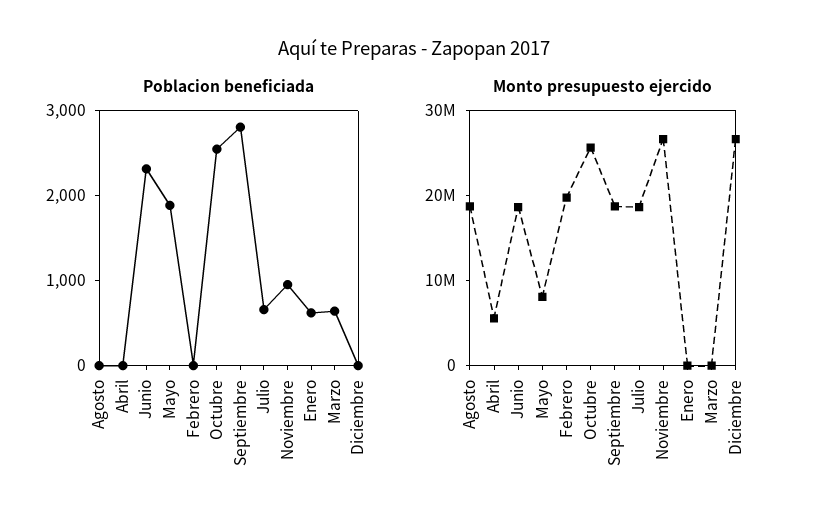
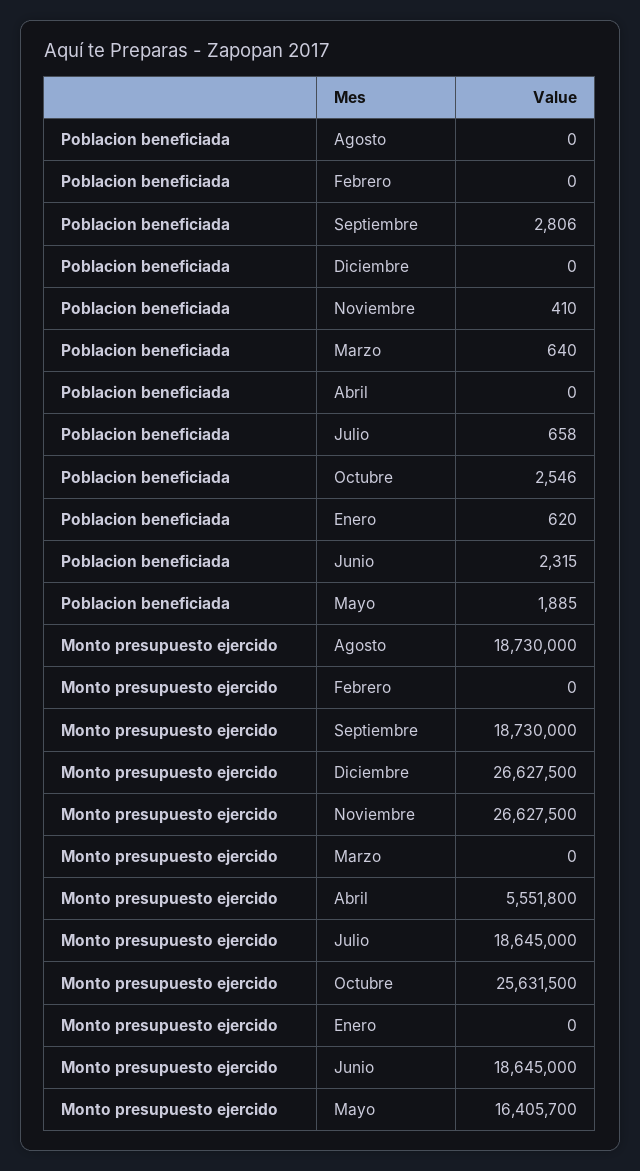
  {
    "Poblacion beneficiada": {
      "Agosto": 0,
      "Abril": 0,
      "Junio": 2315,
      "Mayo": 1885,
      "Febrero": 0,
      "Octubre": 2546,
      "Septiembre": 2806,
      "Julio": 658,
-     "Noviembre": 1000,
+     "Noviembre": 410,
      "Enero": 620,
      "Marzo": 640,
      "Diciembre": 0
    },
    "Monto presupuesto ejercido": {
      "Agosto": 18730000,
      "Abril": 5551800,
      "Junio": 18645000,
-     "Mayo": 8000000,
+     "Mayo": 16405700,
-     "Febrero": 20000000,
+     "Febrero": 0,
      "Octubre": 25631500,
      "Septiembre": 18730000,
      "Julio": 18645000,
      "Noviembre": 26627500,
      "Enero": 0,
      "Marzo": 0,
      "Diciembre": 26627500
    }
  }

